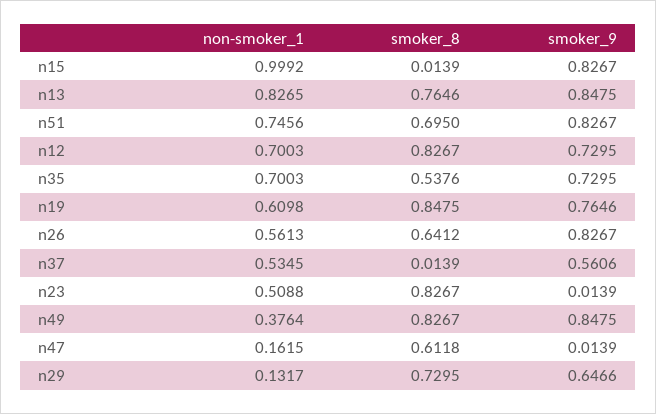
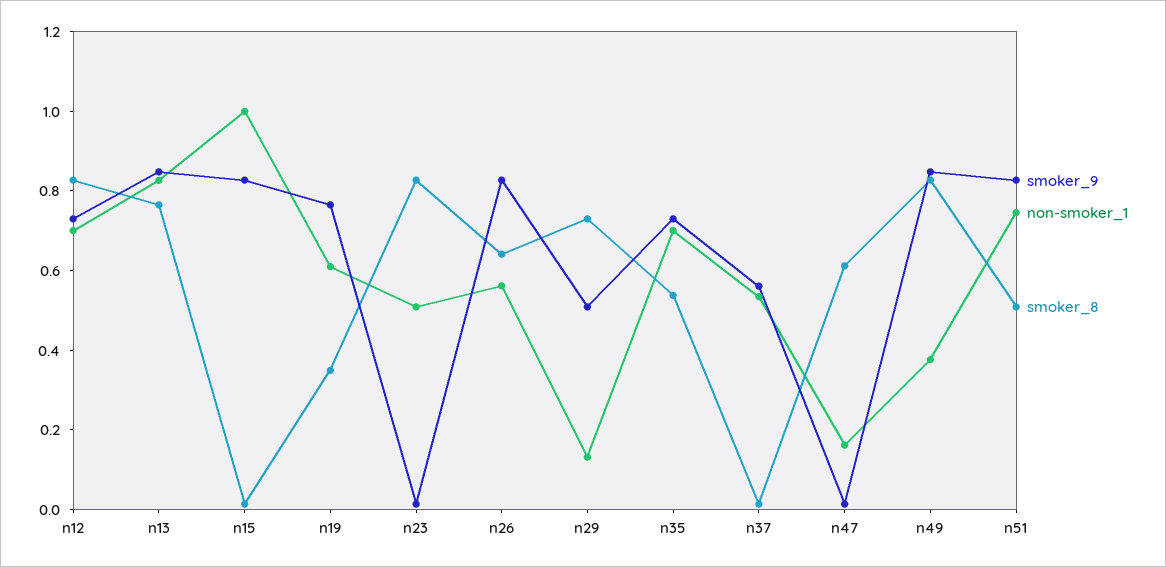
  {
    "non-smoker_1": {
      "n15": 0.9992,
      "n13": 0.8265,
      "n51": 0.7456,
      "n12": 0.7003,
      "n35": 0.7003,
      "n19": 0.6098,
      "n26": 0.5613,
      "n37": 0.5345,
      "n23": 0.5088,
      "n49": 0.3764,
      "n47": 0.1615,
      "n29": 0.1317
    },
    "smoker_8": {
      "n15": 0.0139,
      "n13": 0.7646,
-     "n51": 0.695,
+     "n51": 0.5,
      "n12": 0.8267,
      "n35": 0.5376,
-     "n19": 0.8475,
+     "n19": 0.35,
      "n26": 0.6412,
      "n37": 0.0139,
      "n23": 0.8267,
      "n49": 0.8267,
      "n47": 0.6118,
      "n29": 0.7295
    },
    "smoker_9": {
      "n15": 0.8267,
      "n13": 0.8475,
      "n51": 0.8267,
      "n12": 0.7295,
      "n35": 0.7295,
      "n19": 0.7646,
      "n26": 0.8267,
      "n37": 0.5606,
      "n23": 0.0139,
      "n49": 0.8475,
      "n47": 0.0139,
-     "n29": 0.6466
+     "n29": 0.5
    }
  }

